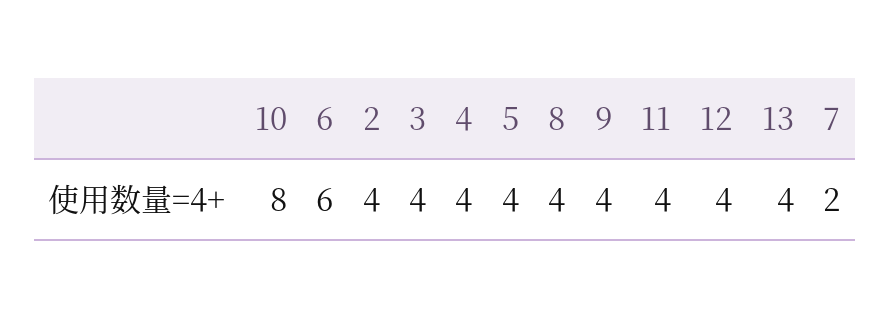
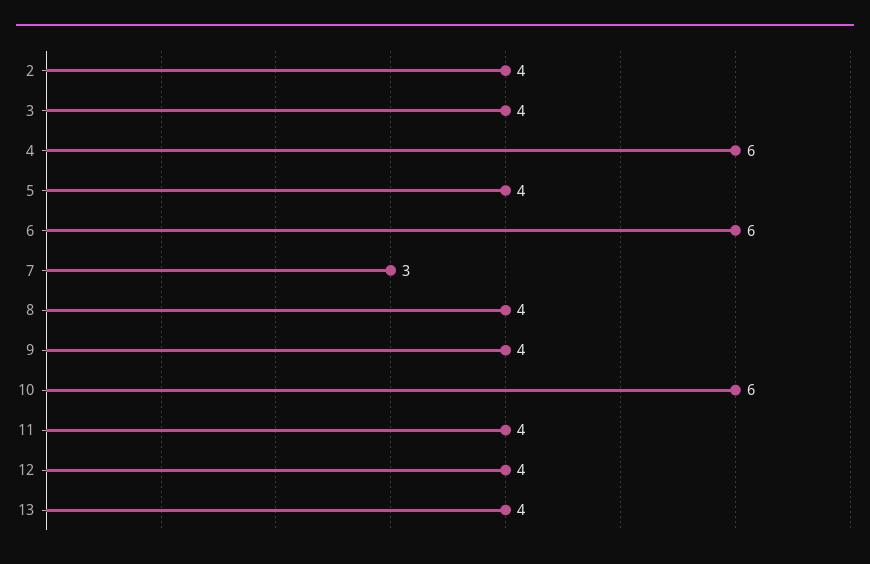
  {
-   "10": 8,
+   "10": 6,
    "6": 6,
    "2": 4,
    "3": 4,
-   "4": 4,
+   "4": 6,
    "5": 4,
    "8": 4,
    "9": 4,
    "11": 4,
    "12": 4,
    "13": 4,
-   "7": 2
+   "7": 3
  }

